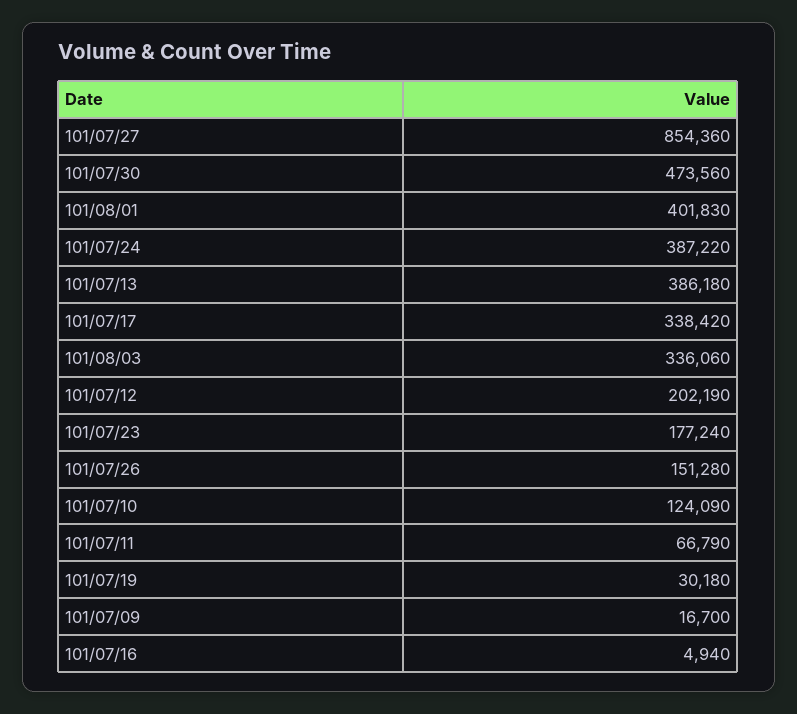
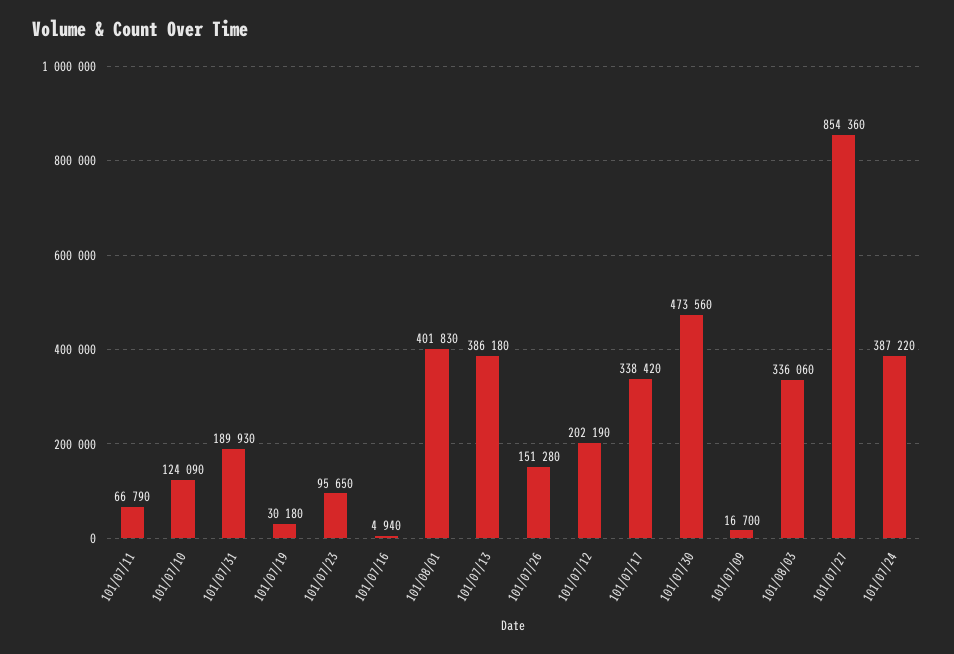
  {
    "101/07/27": 854360,
    "101/07/30": 473560,
    "101/08/01": 401830,
    "101/07/24": 387220,
    "101/07/13": 386180,
    "101/07/17": 338420,
    "101/08/03": 336060,
    "101/07/12": 202190,
-   "101/07/23": 177240,
+   "101/07/23": 95650,
    "101/07/26": 151280,
    "101/07/10": 124090,
    "101/07/11": 66790,
    "101/07/19": 30180,
    "101/07/09": 16700,
-   "101/07/16": 4940
+   "101/07/16": 4940,
+   "101/07/31": 189930
  }

